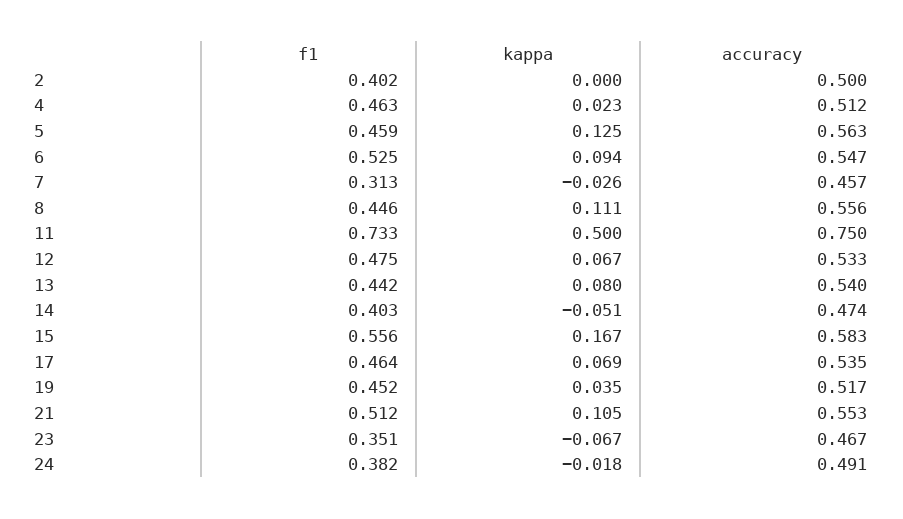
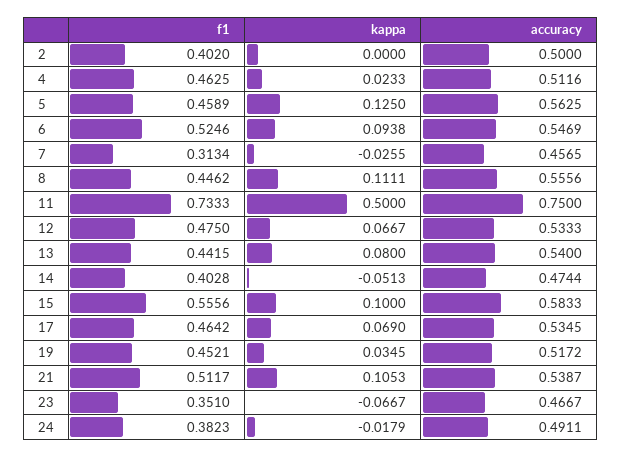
  {
    "f1": {
      "2": 0.402,
      "4": 0.4625,
      "5": 0.4589,
      "6": 0.5246,
      "7": 0.3134,
      "8": 0.4462,
      "11": 0.7333,
      "12": 0.475,
      "13": 0.4415,
      "14": 0.4028,
      "15": 0.5556,
      "17": 0.4642,
      "19": 0.4521,
      "21": 0.5117,
      "23": 0.351,
      "24": 0.3823
    },
    "kappa": {
      "2": 0,
      "4": 0.0233,
      "5": 0.125,
      "6": 0.0938,
      "7": -0.0255,
      "8": 0.1111,
      "11": 0.5,
      "12": 0.0667,
      "13": 0.08,
      "14": -0.0513,
-     "15": 0.167,
+     "15": 0.1,
      "17": 0.069,
      "19": 0.0345,
      "21": 0.1053,
      "23": -0.0667,
      "24": -0.0179
    },
    "accuracy": {
      "2": 0.5,
      "4": 0.5116,
      "5": 0.5625,
      "6": 0.5469,
      "7": 0.4565,
      "8": 0.5556,
      "11": 0.75,
      "12": 0.5333,
      "13": 0.54,
      "14": 0.4744,
      "15": 0.5833,
      "17": 0.5345,
      "19": 0.5172,
-     "21": 0.553,
+     "21": 0.5387,
      "23": 0.4667,
      "24": 0.4911
    }
  }

